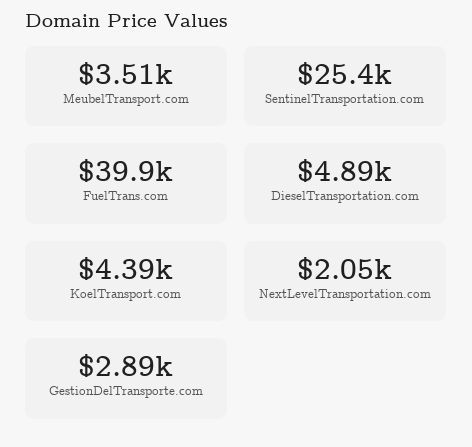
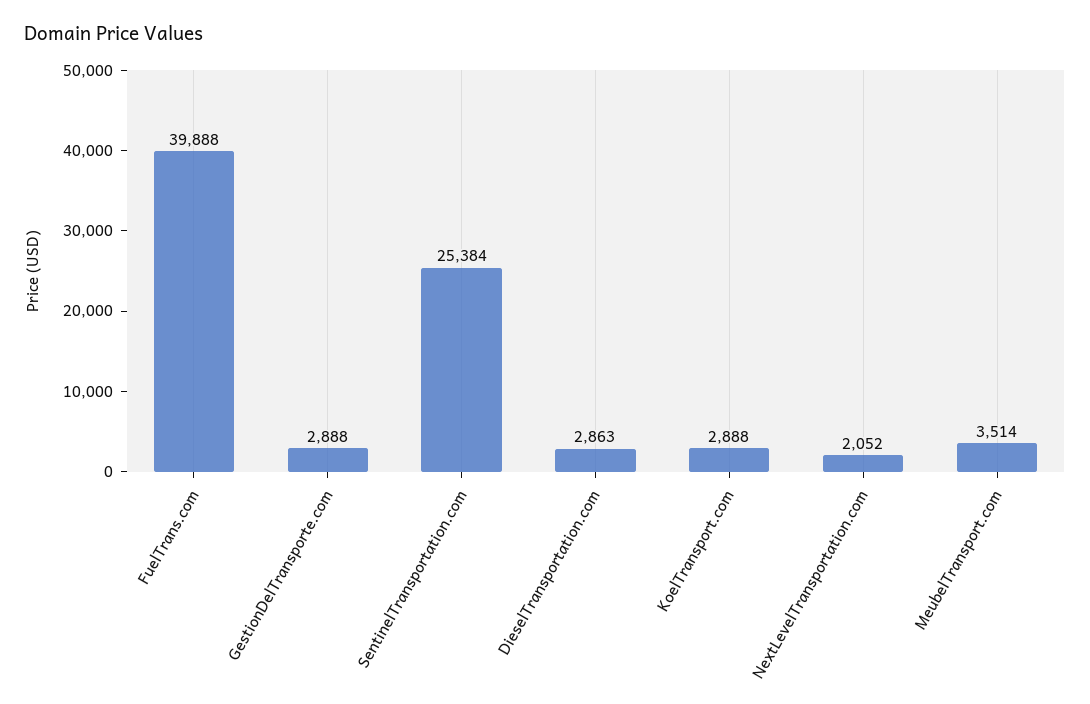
  {
    "MeubelTransport.com": 3514,
    "SentinelTransportation.com": 25384,
    "FuelTrans.com": 39888,
-   "DieselTransportation.com": 4890,
+   "DieselTransportation.com": 2863,
-   "KoelTransport.com": 4390,
+   "KoelTransport.com": 2888,
    "NextLevelTransportation.com": 2052,
    "GestionDelTransporte.com": 2888
  }

